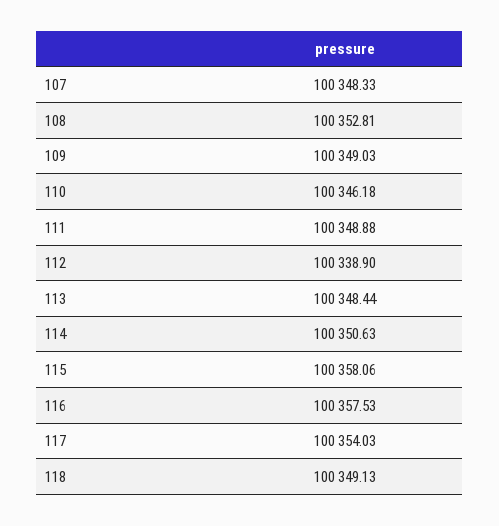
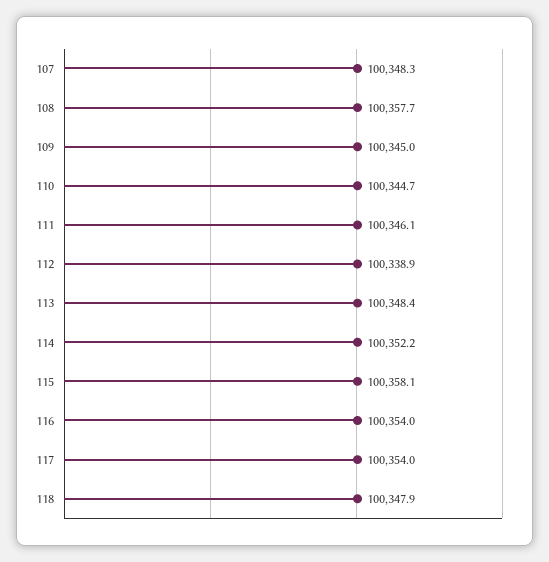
  {
    "107": 100348.33,
-   "108": 100352.81,
+   "108": 100357.7,
-   "109": 100349.03,
+   "109": 100345,
-   "110": 100346.18,
+   "110": 100344.7,
-   "111": 100348.88,
+   "111": 100346.1,
    "112": 100338.9,
    "113": 100348.44,
-   "114": 100350.63,
+   "114": 100352.2,
    "115": 100358.06,
-   "116": 100357.53,
+   "116": 100354,
    "117": 100354.03,
-   "118": 100349.13
+   "118": 100347.9
  }

